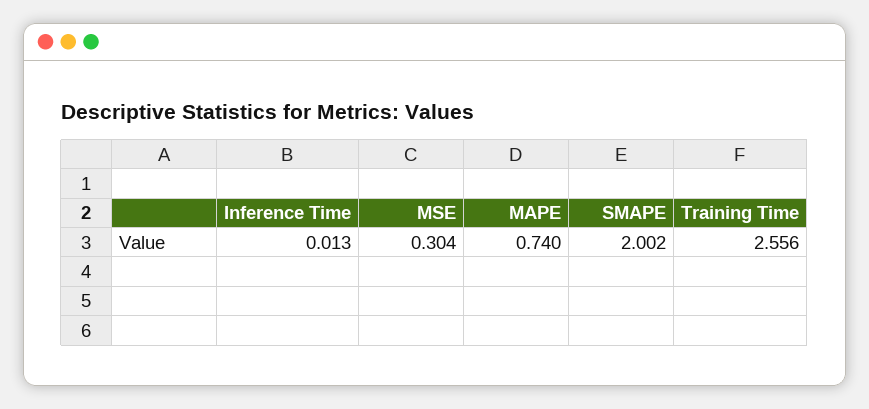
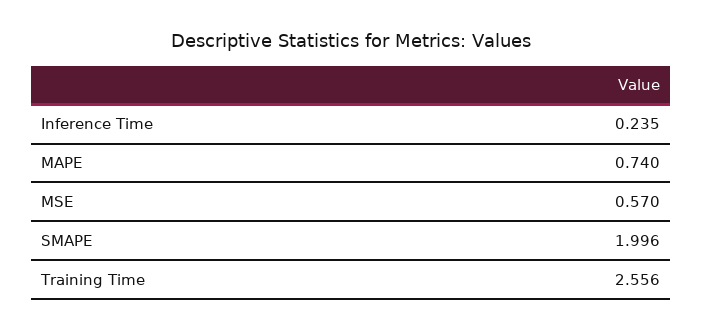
  {
-   "Inference Time": 0.013,
+   "Inference Time": 0.235,
-   "MSE": 0.304,
+   "MSE": 0.57,
    "MAPE": 0.74,
-   "SMAPE": 2.002,
+   "SMAPE": 1.996,
    "Training Time": 2.556
  }

